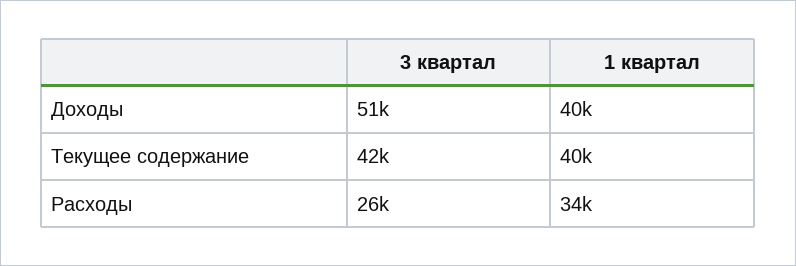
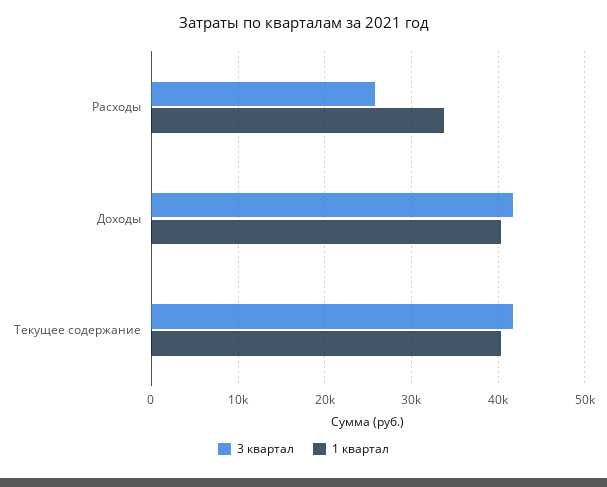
  {
    "3 квартал": {
-     "Доходы": 51000,
+     "Доходы": 42000,
      "Текущее содержание": 42000,
      "Расходы": 26000
    },
    "1 квартал": {
      "Доходы": 40000,
      "Текущее содержание": 40000,
      "Расходы": 34000
    }
  }

